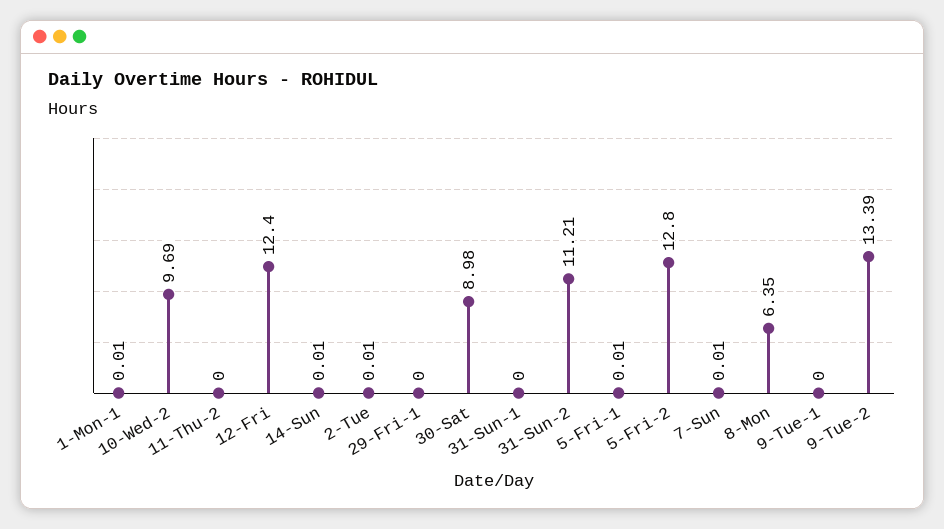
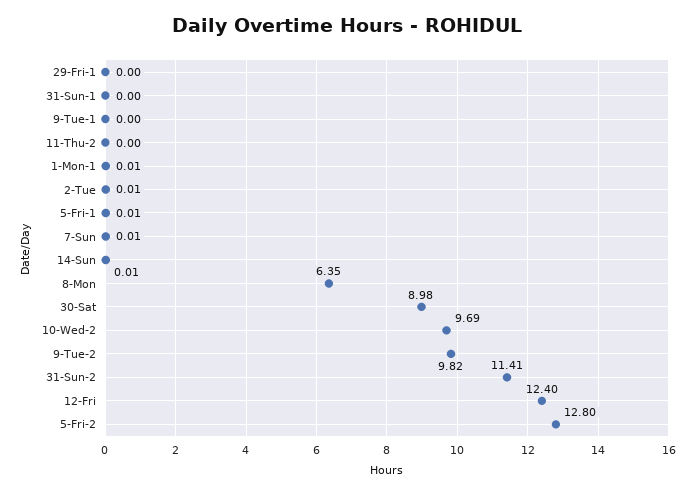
  {
    "1-Mon-1": 0.01,
    "10-Wed-2": 9.69,
    "11-Thu-2": 0,
    "12-Fri": 12.4,
    "14-Sun": 0.01,
    "2-Tue": 0.01,
    "29-Fri-1": 0,
    "30-Sat": 8.98,
    "31-Sun-1": 0,
-   "31-Sun-2": 11.21,
+   "31-Sun-2": 11.41,
    "5-Fri-1": 0.01,
    "5-Fri-2": 12.8,
    "7-Sun": 0.01,
    "8-Mon": 6.35,
    "9-Tue-1": 0,
-   "9-Tue-2": 13.39
+   "9-Tue-2": 9.82
  }

